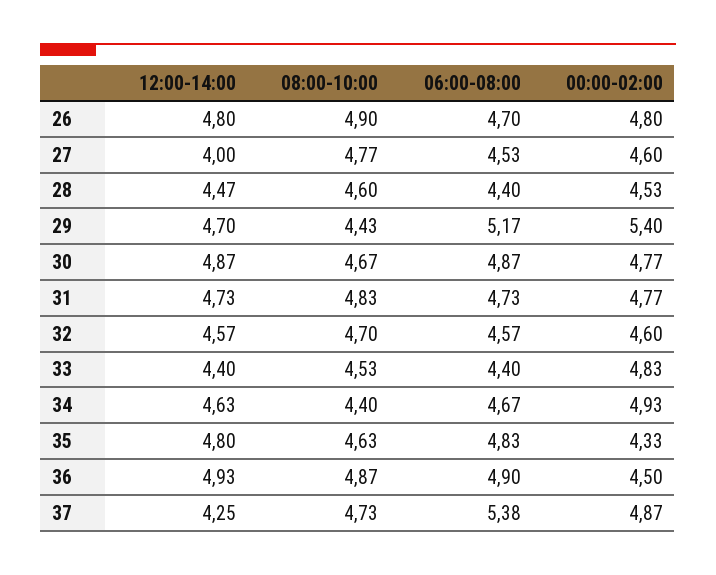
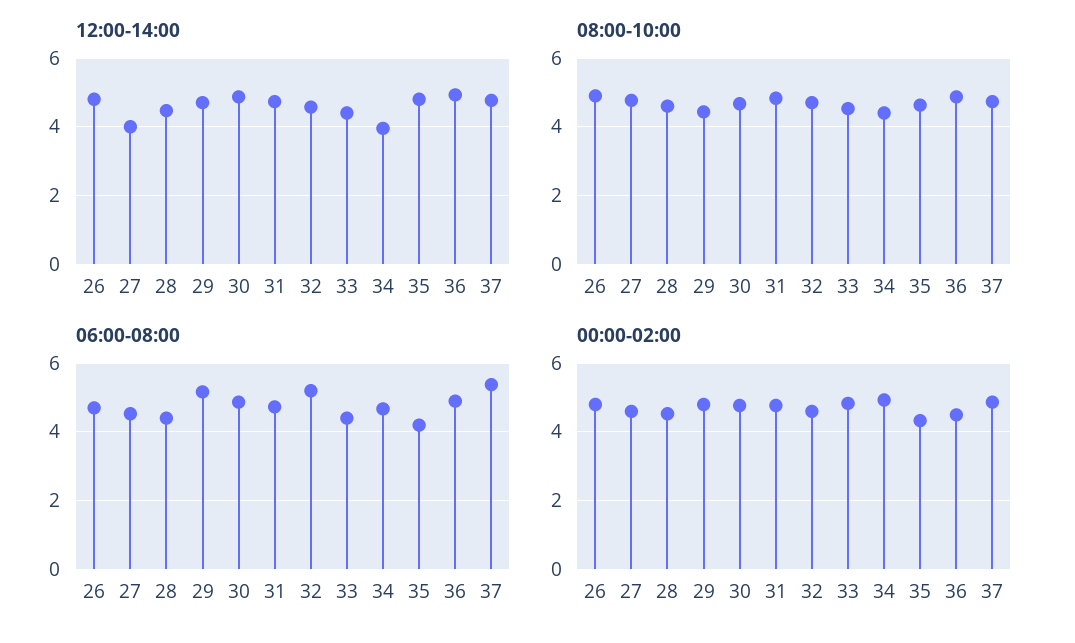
  {
    "12:00-14:00": {
      "26": 4.8,
      "27": 4,
      "28": 4.47,
      "29": 4.7,
      "30": 4.87,
      "31": 4.73,
      "32": 4.57,
      "33": 4.4,
-     "34": 4.63,
+     "34": 4,
      "35": 4.8,
      "36": 4.93,
-     "37": 4.25
+     "37": 4.8
    },
    "08:00-10:00": {
      "26": 4.9,
      "27": 4.77,
      "28": 4.6,
      "29": 4.43,
      "30": 4.67,
      "31": 4.83,
      "32": 4.7,
      "33": 4.53,
      "34": 4.4,
      "35": 4.63,
      "36": 4.87,
      "37": 4.73
    },
    "06:00-08:00": {
      "26": 4.7,
      "27": 4.53,
      "28": 4.4,
      "29": 5.17,
      "30": 4.87,
      "31": 4.73,
-     "32": 4.57,
+     "32": 5.2,
      "33": 4.4,
      "34": 4.67,
-     "35": 4.83,
+     "35": 4.2,
      "36": 4.9,
      "37": 5.38
    },
    "00:00-02:00": {
      "26": 4.8,
      "27": 4.6,
      "28": 4.53,
-     "29": 5.4,
+     "29": 4.8,
      "30": 4.77,
      "31": 4.77,
      "32": 4.6,
      "33": 4.83,
      "34": 4.93,
      "35": 4.33,
      "36": 4.5,
      "37": 4.87
    }
  }

